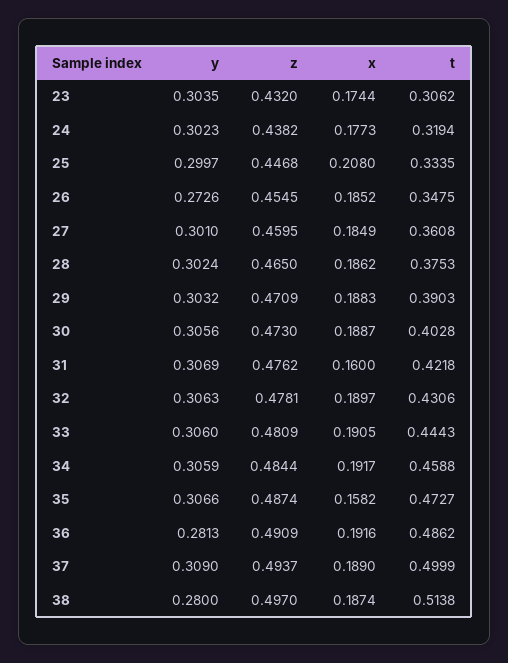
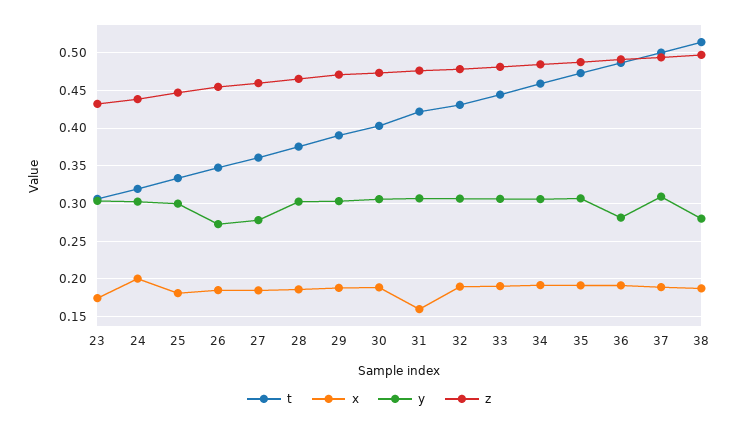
  {
    "y": {
      "23": 0.3035,
      "24": 0.3023,
      "25": 0.2997,
      "26": 0.2726,
-     "27": 0.301,
+     "27": 0.28,
      "28": 0.3024,
      "29": 0.3032,
      "30": 0.3056,
      "31": 0.3069,
      "32": 0.3063,
      "33": 0.306,
      "34": 0.3059,
      "35": 0.3066,
      "36": 0.2813,
      "37": 0.309,
      "38": 0.28
    },
    "z": {
      "23": 0.432,
      "24": 0.4382,
      "25": 0.4468,
      "26": 0.4545,
      "27": 0.4595,
      "28": 0.465,
      "29": 0.4709,
      "30": 0.473,
      "31": 0.4762,
      "32": 0.4781,
      "33": 0.4809,
      "34": 0.4844,
      "35": 0.4874,
      "36": 0.4909,
      "37": 0.4937,
      "38": 0.497
    },
    "x": {
      "23": 0.1744,
-     "24": 0.1773,
+     "24": 0.2,
-     "25": 0.208,
+     "25": 0.18,
      "26": 0.1852,
      "27": 0.1849,
      "28": 0.1862,
      "29": 0.1883,
      "30": 0.1887,
      "31": 0.16,
      "32": 0.1897,
      "33": 0.1905,
      "34": 0.1917,
-     "35": 0.1582,
+     "35": 0.19,
      "36": 0.1916,
      "37": 0.189,
      "38": 0.1874
    },
    "t": {
      "23": 0.3062,
      "24": 0.3194,
      "25": 0.3335,
      "26": 0.3475,
      "27": 0.3608,
      "28": 0.3753,
      "29": 0.3903,
      "30": 0.4028,
      "31": 0.4218,
      "32": 0.4306,
      "33": 0.4443,
      "34": 0.4588,
      "35": 0.4727,
      "36": 0.4862,
      "37": 0.4999,
      "38": 0.5138
    }
  }

